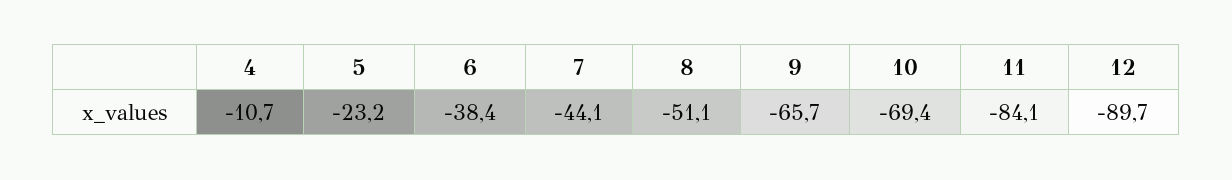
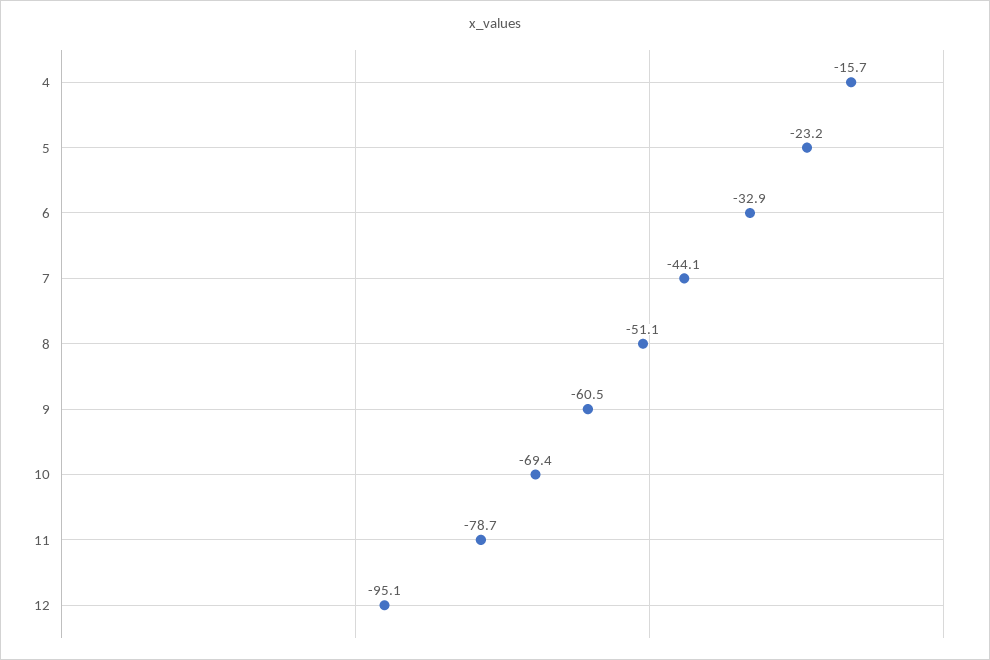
  {
-   "4": -10.7,
+   "4": -15.7,
    "5": -23.2,
-   "6": -38.4,
+   "6": -32.9,
    "7": -44.1,
    "8": -51.1,
-   "9": -65.7,
+   "9": -60.5,
    "10": -69.4,
-   "11": -84.1,
+   "11": -78.7,
-   "12": -89.7
+   "12": -95.1
  }

